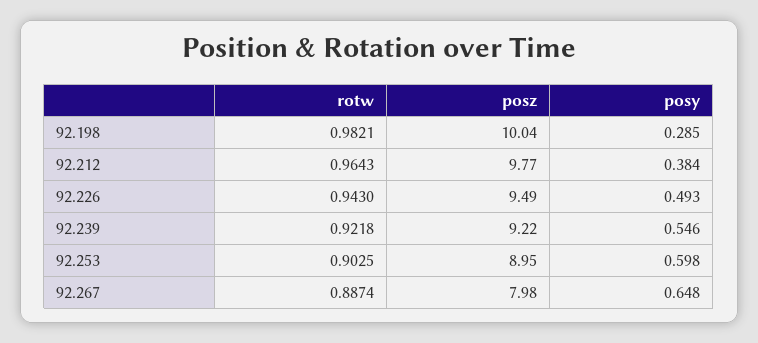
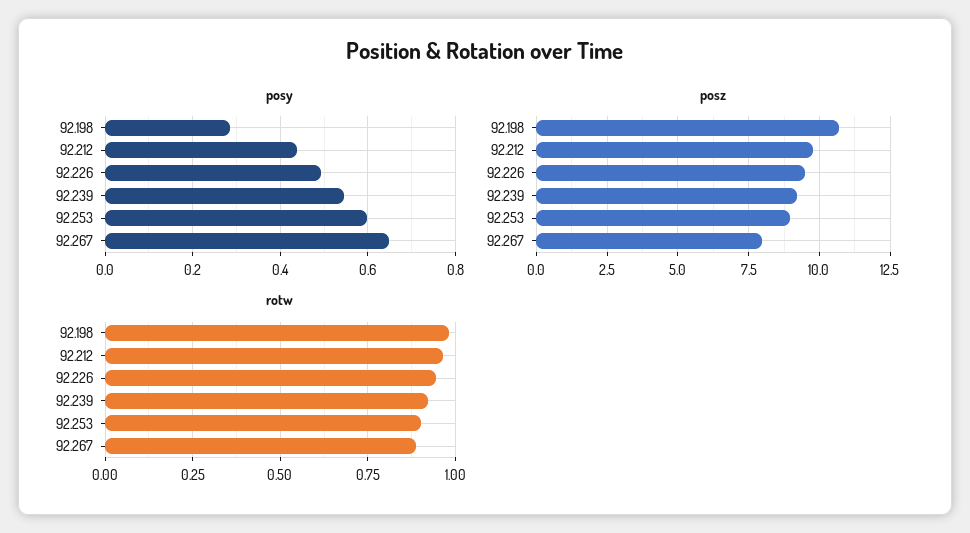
  {
    "rotw": {
      "92.198": 0.9821,
      "92.212": 0.9643,
      "92.226": 0.943,
      "92.239": 0.9218,
      "92.253": 0.9025,
      "92.267": 0.8874
    },
    "posz": {
-     "92.198": 10.04,
+     "92.198": 10.75,
      "92.212": 9.77,
      "92.226": 9.49,
      "92.239": 9.22,
      "92.253": 8.95,
      "92.267": 7.98
    },
    "posy": {
      "92.198": 0.285,
-     "92.212": 0.384,
+     "92.212": 0.44,
      "92.226": 0.493,
      "92.239": 0.546,
      "92.253": 0.598,
      "92.267": 0.648
    }
  }

